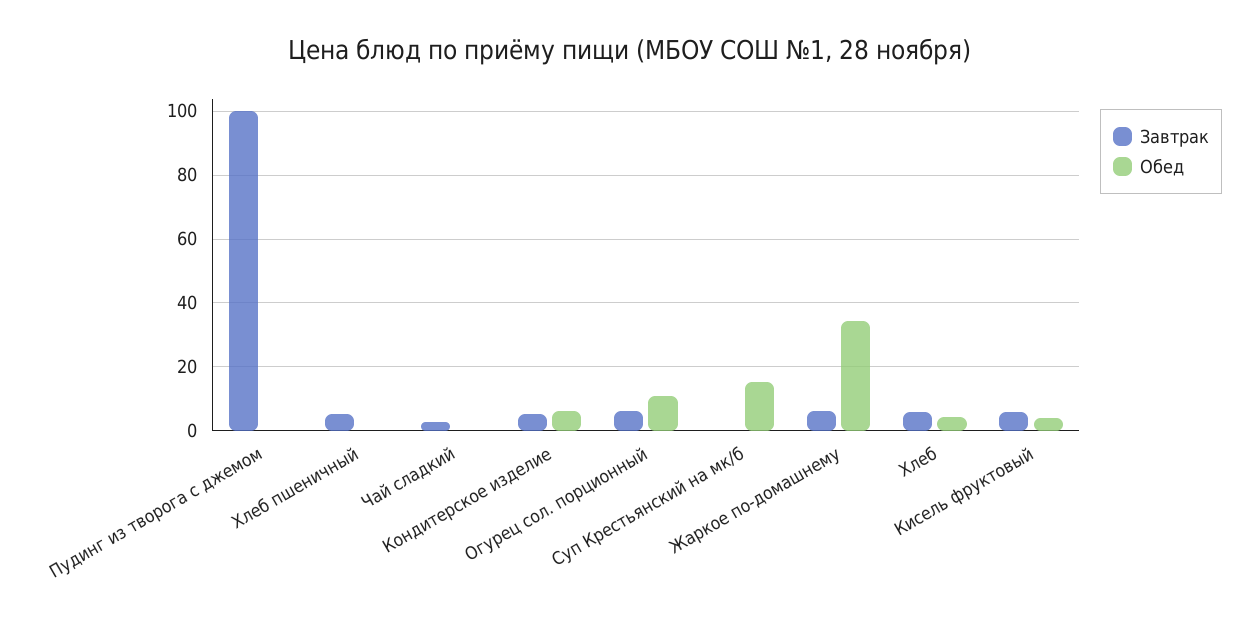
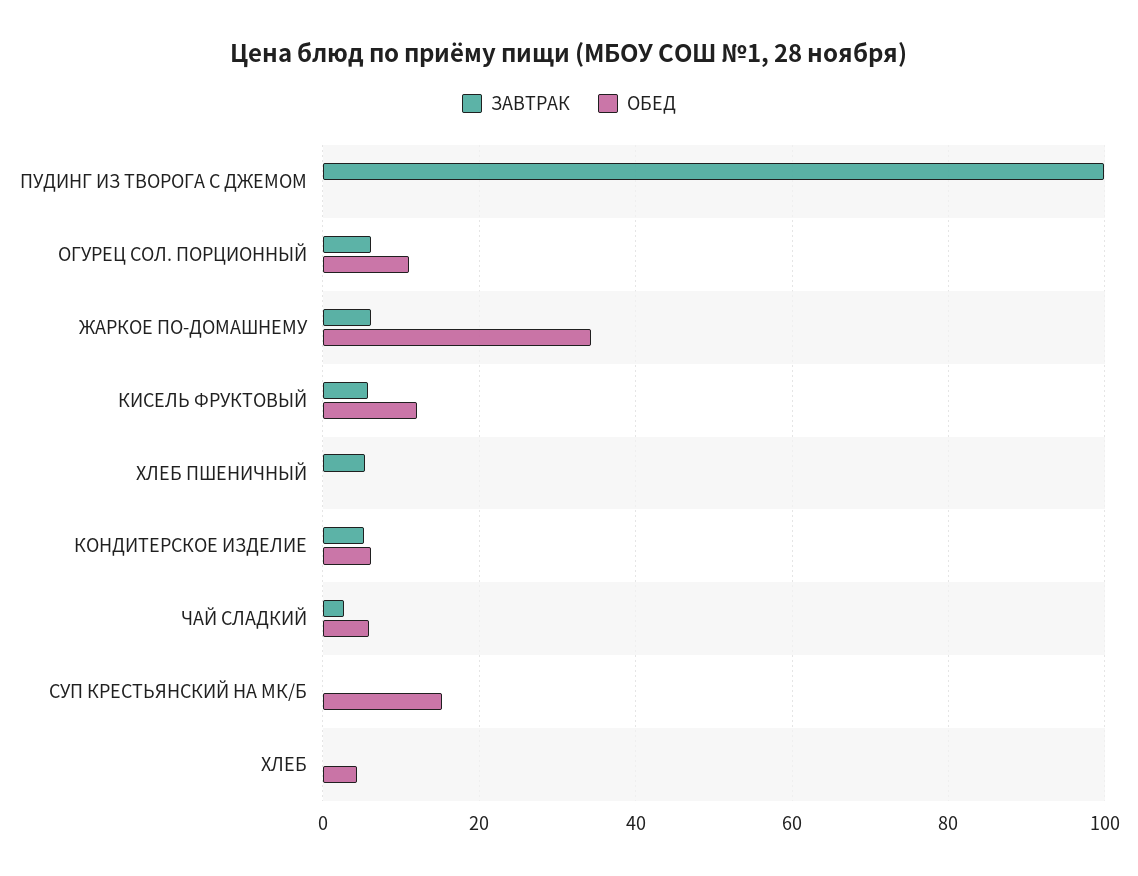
  {
    "Завтрак": {
      "Пудинг из творога с джемом": 100,
      "Хлеб пшеничный": 6,
      "Чай сладкий": 2,
      "Кондитерское изделие": 6,
      "Огурец сол. порционный": 6,
      "Суп Крестьянский на мк/б": 0,
      "Жаркое по-домашнему": 6,
-     "Хлеб": 6,
+     "Хлеб": 0,
      "Кисель фруктовый": 6
    },
    "Обед": {
      "Пудинг из творога с джемом": 0,
      "Хлеб пшеничный": 0,
-     "Чай сладкий": 0,
+     "Чай сладкий": 6,
      "Кондитерское изделие": 6,
      "Огурец сол. порционный": 10,
      "Суп Крестьянский на мк/б": 16,
      "Жаркое по-домашнему": 34,
      "Хлеб": 4,
-     "Кисель фруктовый": 4
+     "Кисель фруктовый": 12
    }
  }

